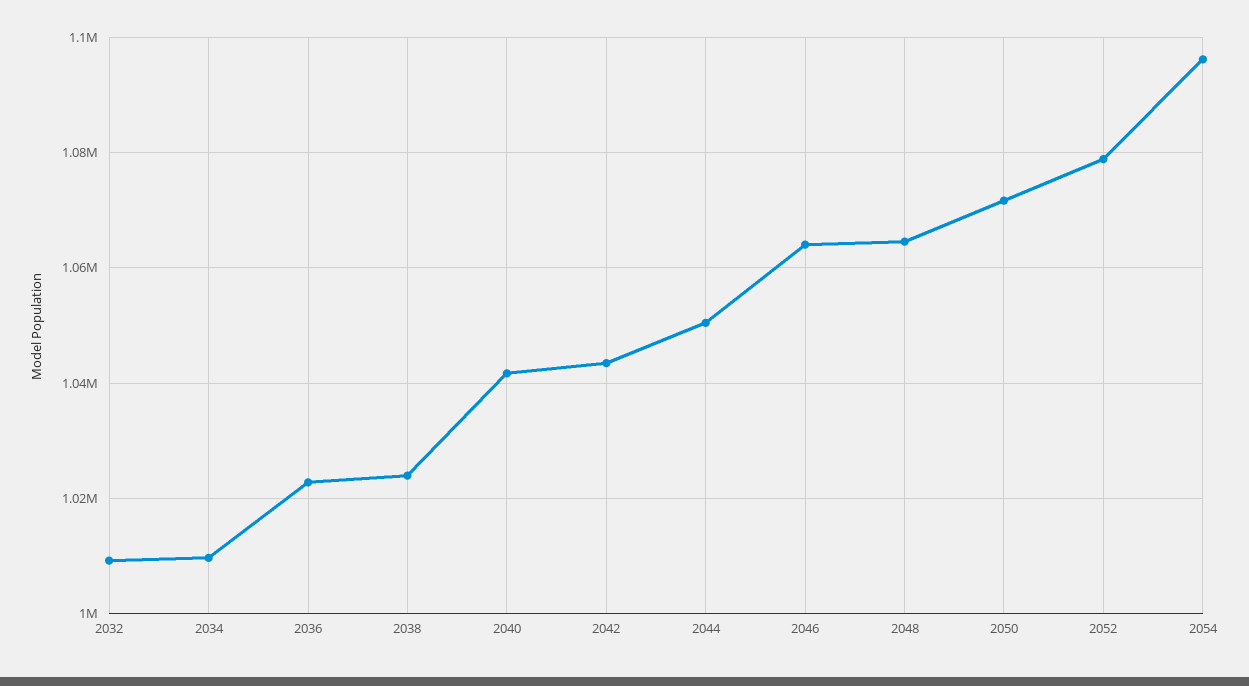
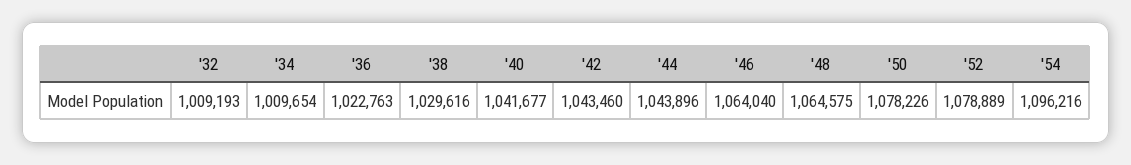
  {
    "2032": 1009193,
    "2034": 1009654,
    "2036": 1022763,
-   "2038": 1024000,
+   "2038": 1029616,
    "2040": 1041677,
    "2042": 1043460,
-   "2044": 1050000,
+   "2044": 1043896,
    "2046": 1064040,
    "2048": 1064575,
-   "2050": 1072000,
+   "2050": 1078226,
    "2052": 1078889,
    "2054": 1096216
  }

